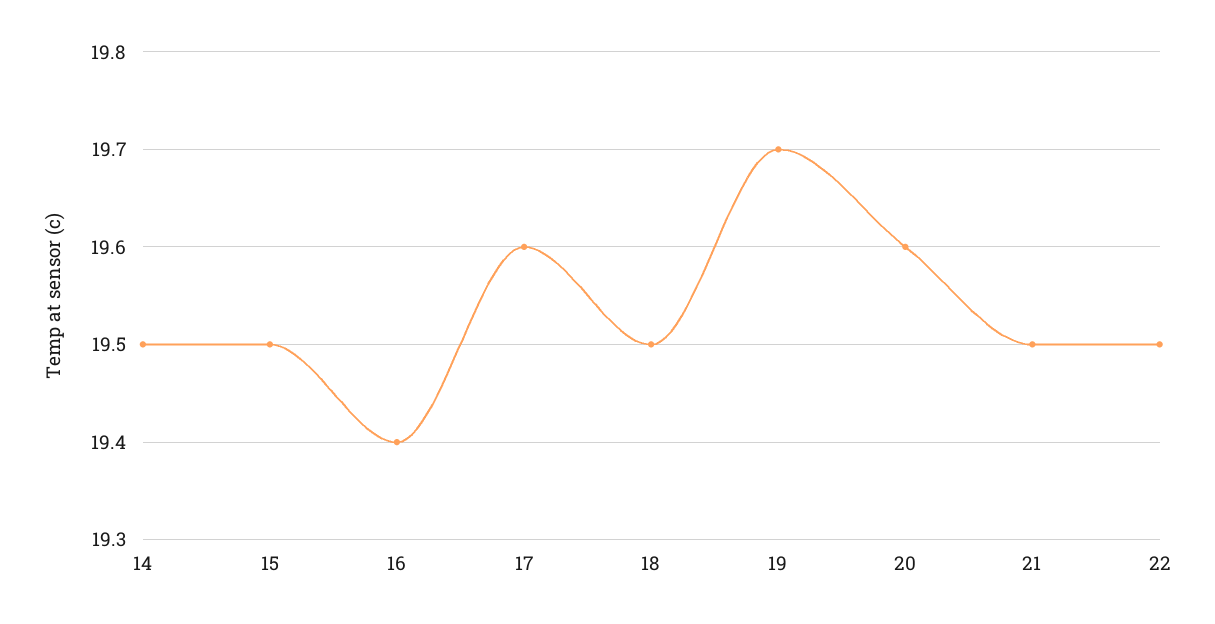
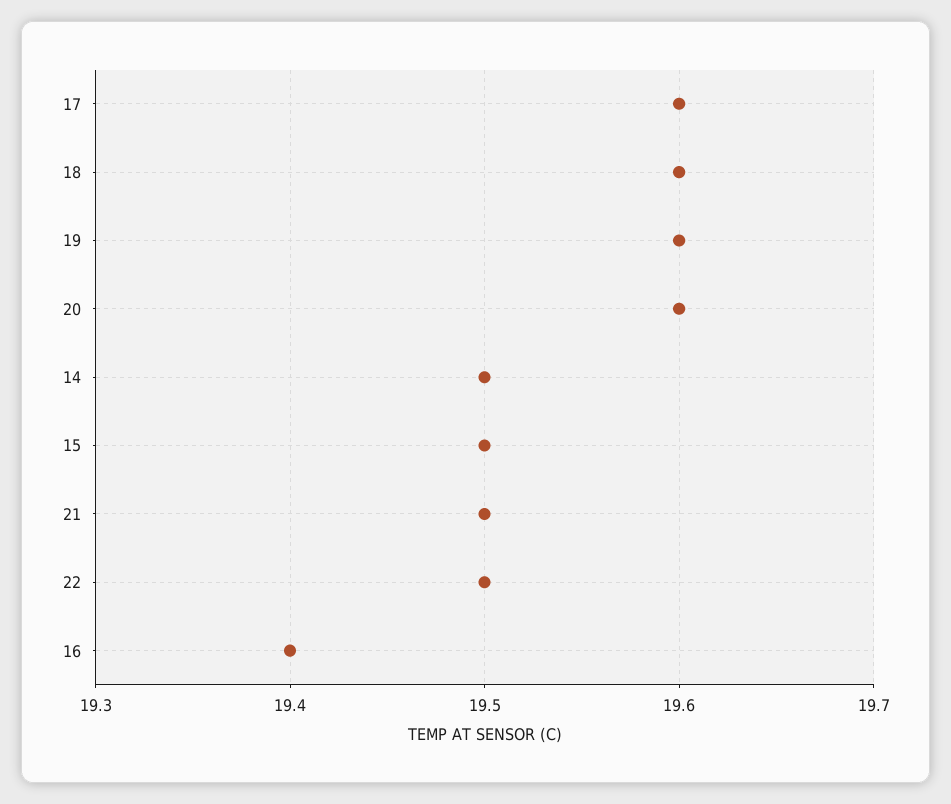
  {
    "14": 19.5,
    "15": 19.5,
    "16": 19.4,
    "17": 19.6,
-   "18": 19.5,
+   "18": 19.6,
-   "19": 19.7,
+   "19": 19.6,
    "20": 19.6,
    "21": 19.5,
    "22": 19.5
  }

